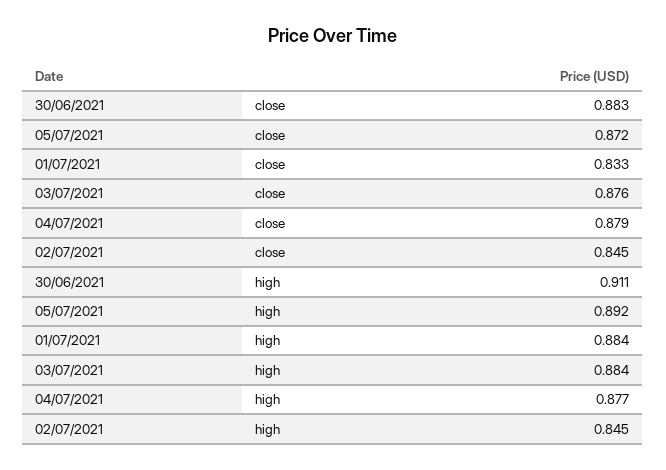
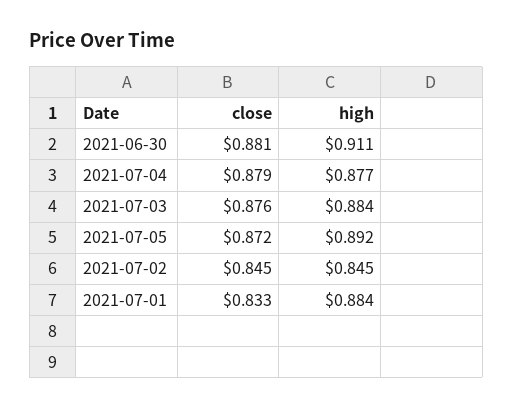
  {
    "30/06/2021": {
-     "close": 0.883,
+     "close": 0.881,
      "high": 0.911
    },
    "05/07/2021": {
      "close": 0.872,
      "high": 0.892
    },
    "01/07/2021": {
      "close": 0.833,
      "high": 0.884
    },
    "03/07/2021": {
      "close": 0.876,
      "high": 0.884
    },
    "04/07/2021": {
      "close": 0.879,
      "high": 0.877
    },
    "02/07/2021": {
      "close": 0.845,
      "high": 0.845
    }
  }

